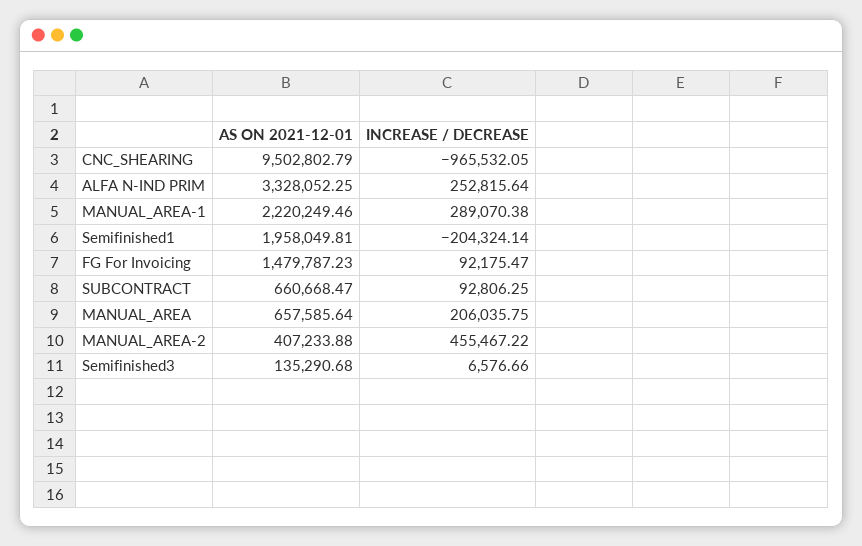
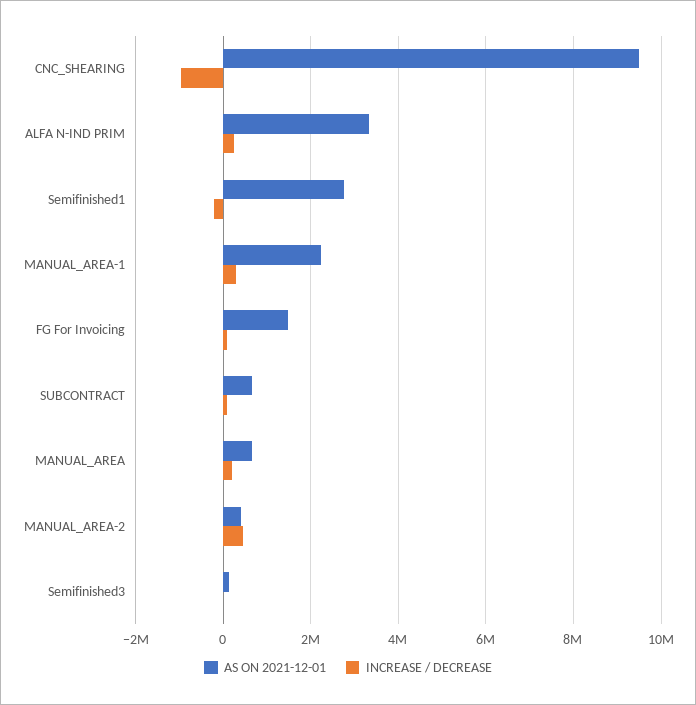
  {
    "AS ON 2021-12-01": {
      "CNC_SHEARING": 9502802.79,
      "ALFA N-IND PRIM": 3328052.25,
      "MANUAL_AREA-1": 2220249.46,
-     "Semifinished1": 1958049.81,
+     "Semifinished1": 2800000,
      "FG For Invoicing": 1479787.23,
      "SUBCONTRACT": 660668.47,
      "MANUAL_AREA": 657585.64,
      "MANUAL_AREA-2": 407233.88,
      "Semifinished3": 135290.68
    },
    "INCREASE / DECREASE": {
      "CNC_SHEARING": -965532.05,
      "ALFA N-IND PRIM": 252815.64,
      "MANUAL_AREA-1": 289070.38,
      "Semifinished1": -204324.14,
      "FG For Invoicing": 92175.47,
      "SUBCONTRACT": 92806.25,
      "MANUAL_AREA": 206035.75,
      "MANUAL_AREA-2": 455467.22,
      "Semifinished3": 6576.66
    }
  }

